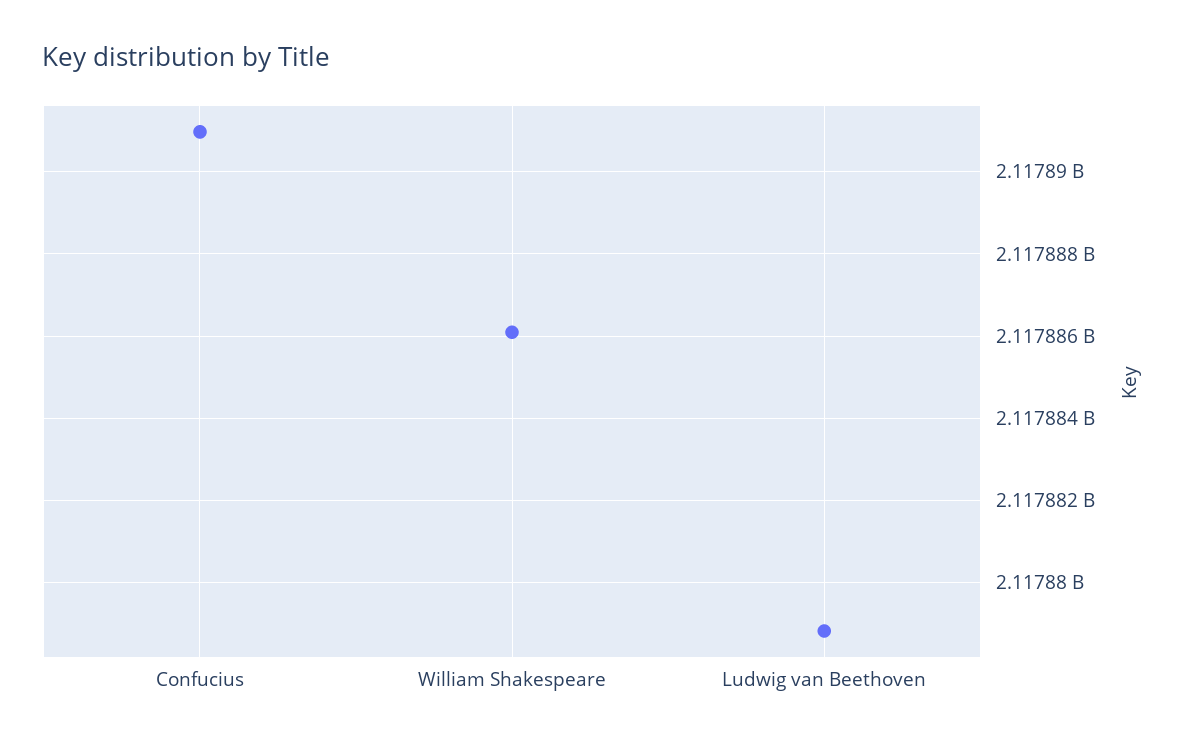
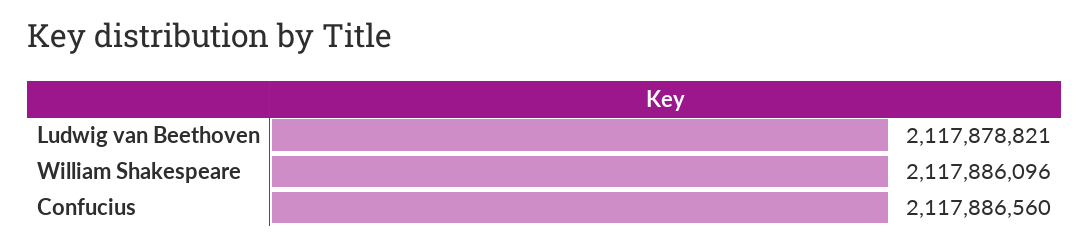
  {
-   "Confucius": 2117891000,
+   "Confucius": 2117886560,
    "William Shakespeare": 2117886096,
    "Ludwig van Beethoven": 2117878821
  }

